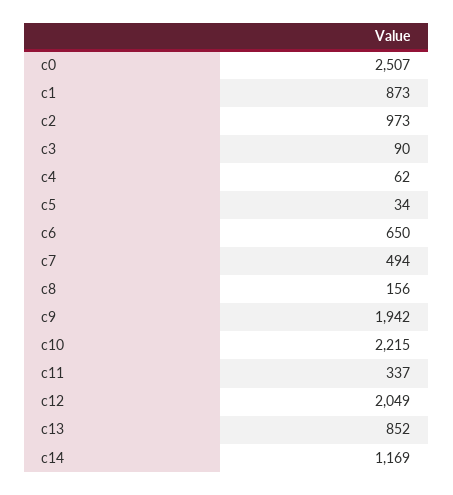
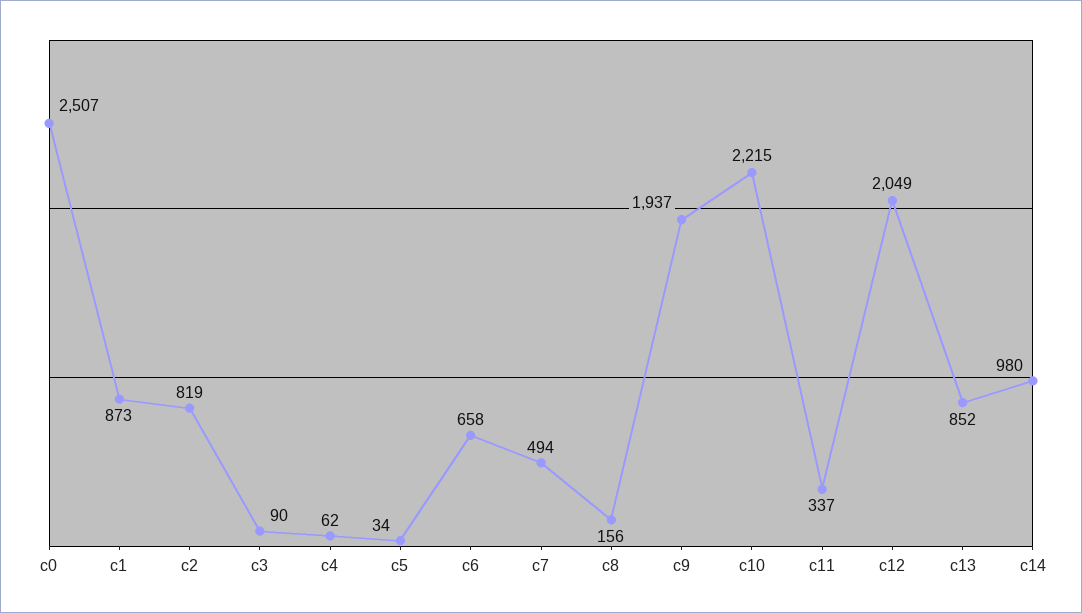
  {
    "c0": 2507,
    "c1": 873,
-   "c2": 973,
+   "c2": 819,
    "c3": 90,
    "c4": 62,
    "c5": 34,
-   "c6": 650,
+   "c6": 658,
    "c7": 494,
    "c8": 156,
-   "c9": 1942,
+   "c9": 1937,
    "c10": 2215,
    "c11": 337,
    "c12": 2049,
    "c13": 852,
-   "c14": 1169
+   "c14": 980
  }

